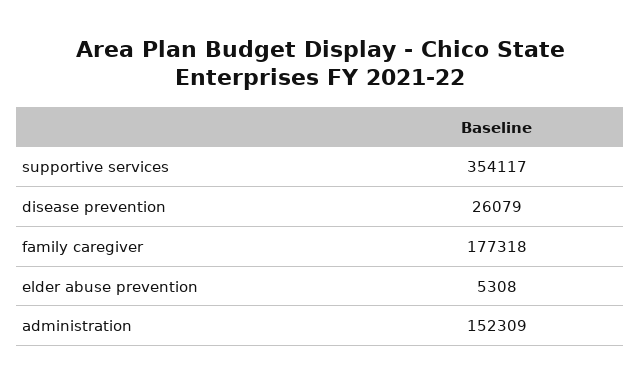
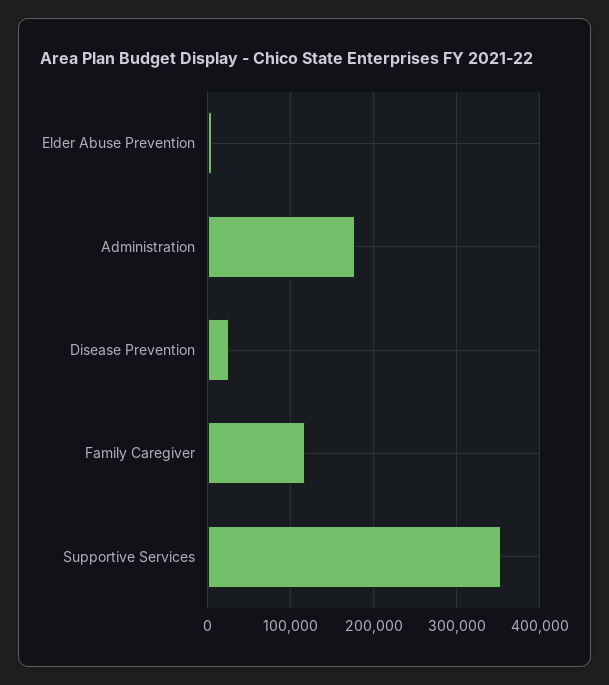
  {
    "supportive services": 354117,
    "disease prevention": 26079,
-   "family caregiver": 177318,
+   "family caregiver": 120000,
    "elder abuse prevention": 5308,
-   "administration": 152309
+   "administration": 180000
  }

